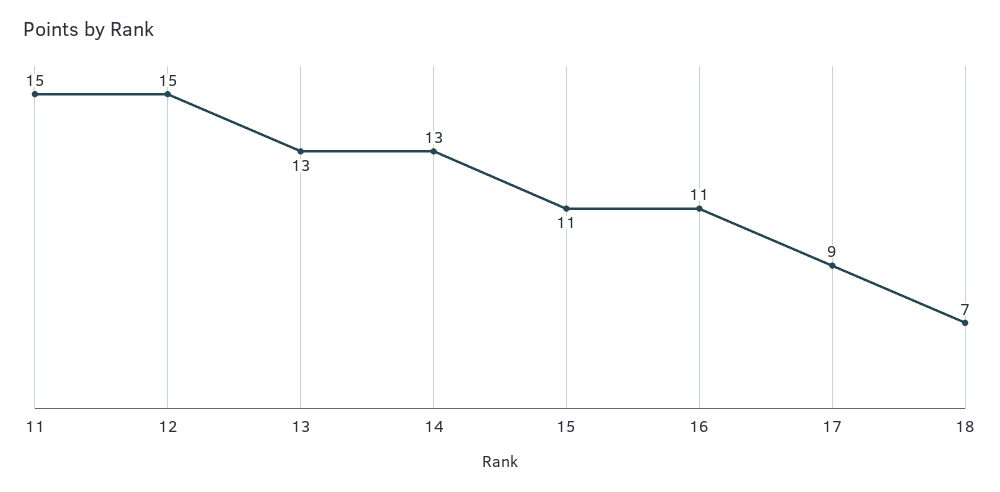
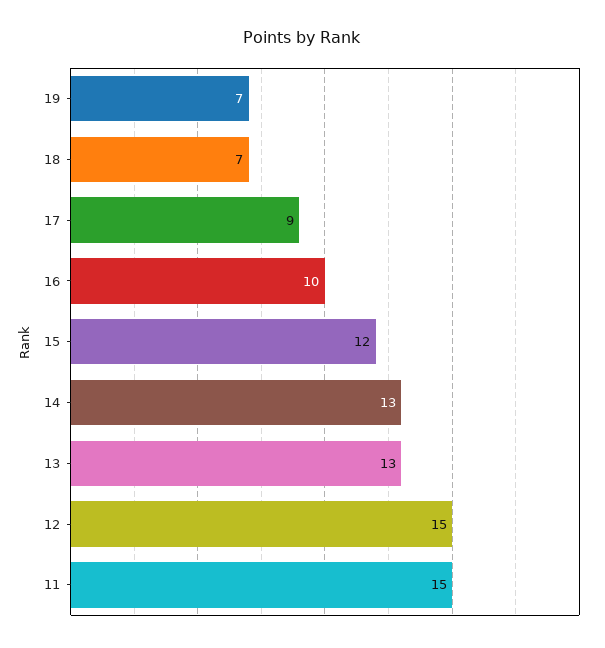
  {
    "11": 15,
    "12": 15,
    "13": 13,
    "14": 13,
-   "15": 11,
+   "15": 12,
-   "16": 11,
+   "16": 10,
    "17": 9,
-   "18": 7
+   "18": 7,
+   "19": 7
  }

